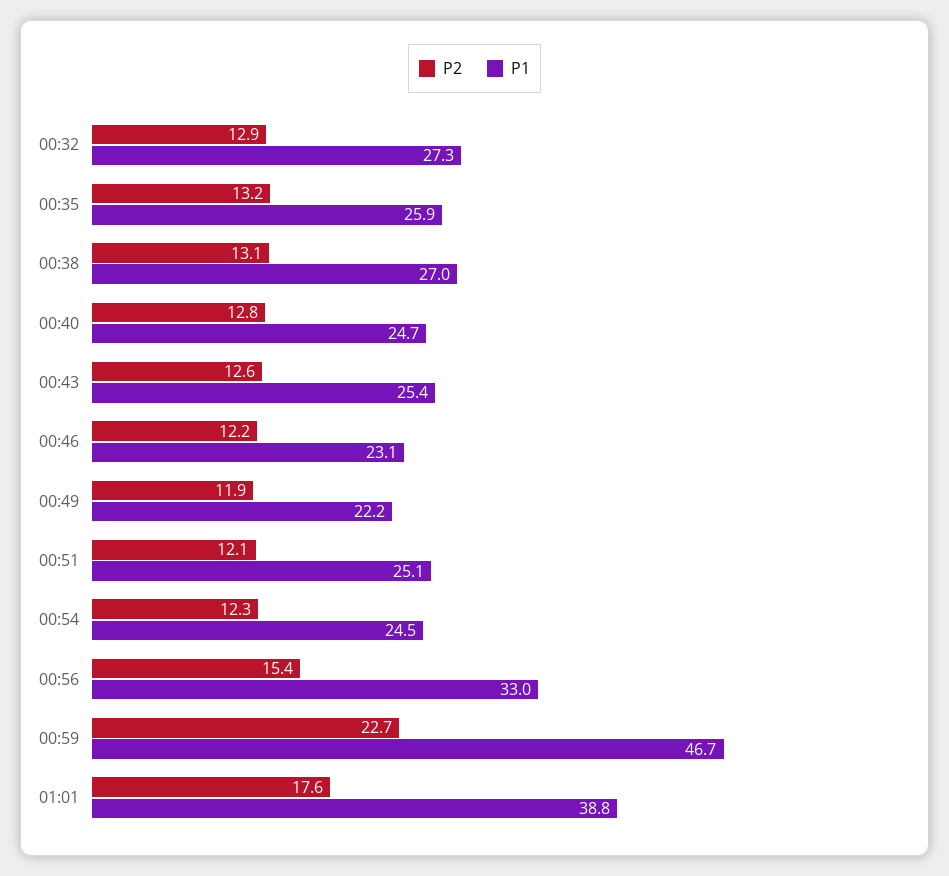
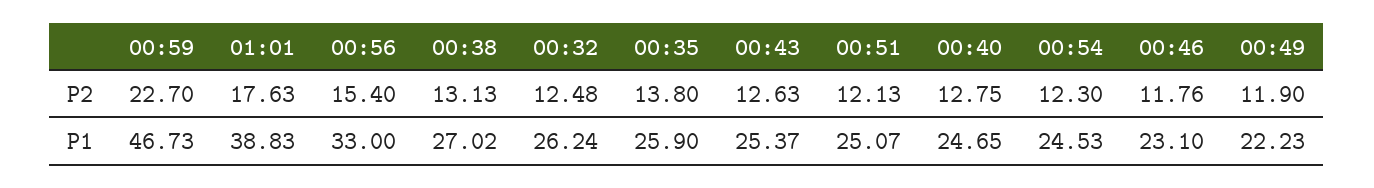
  {
    "P2": {
-     "00:32": 12.9,
+     "00:32": 12.48,
-     "00:35": 13.2,
+     "00:35": 13.8,
      "00:38": 13.13,
      "00:40": 12.75,
      "00:43": 12.63,
-     "00:46": 12.2,
+     "00:46": 11.76,
      "00:49": 11.9,
      "00:51": 12.13,
      "00:54": 12.3,
      "00:56": 15.4,
      "00:59": 22.7,
      "01:01": 17.63
    },
    "P1": {
-     "00:32": 27.3,
+     "00:32": 26.24,
      "00:35": 25.9,
      "00:38": 27.02,
      "00:40": 24.65,
      "00:43": 25.37,
      "00:46": 23.1,
      "00:49": 22.23,
      "00:51": 25.07,
      "00:54": 24.53,
      "00:56": 33,
      "00:59": 46.73,
      "01:01": 38.83
    }
  }

